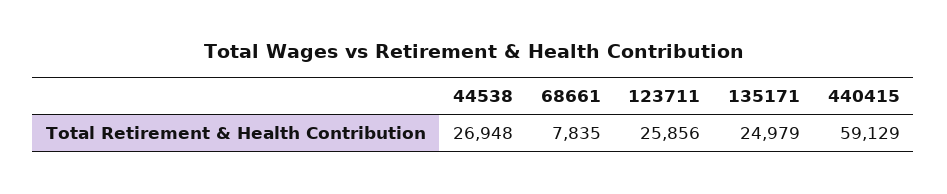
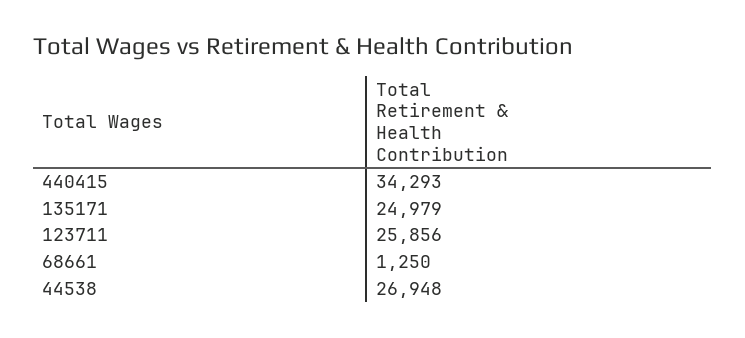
  {
    "44538": 26948,
-   "68661": 7835,
+   "68661": 1250,
    "123711": 25856,
    "135171": 24979,
-   "440415": 59129
+   "440415": 34293
  }

